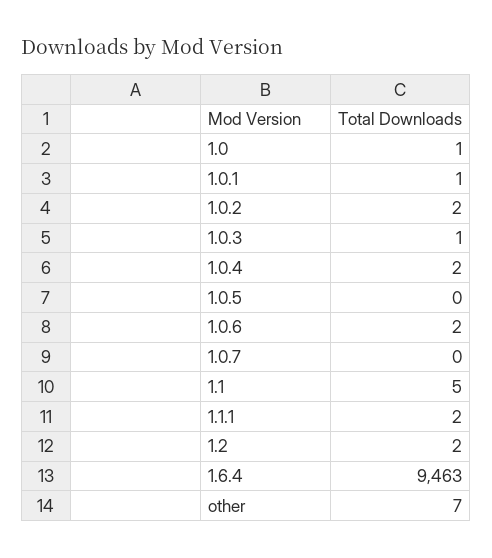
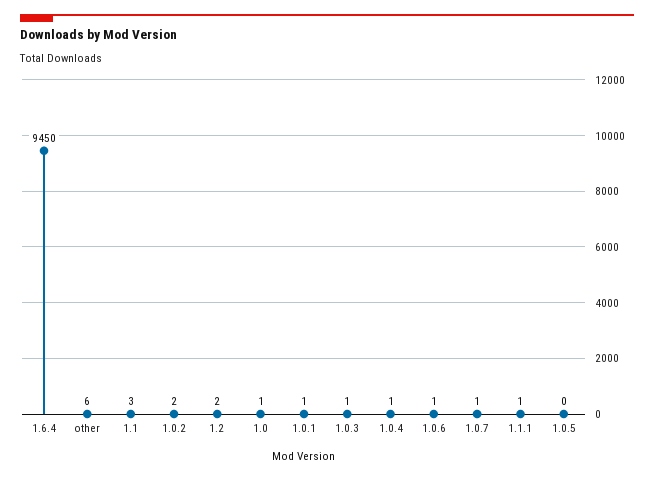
  {
    "1.0": 1,
    "1.0.1": 1,
    "1.0.2": 2,
    "1.0.3": 1,
-   "1.0.4": 2,
+   "1.0.4": 1,
    "1.0.5": 0,
-   "1.0.6": 2,
+   "1.0.6": 1,
-   "1.0.7": 0,
+   "1.0.7": 1,
-   "1.1": 5,
+   "1.1": 3,
-   "1.1.1": 2,
+   "1.1.1": 1,
    "1.2": 2,
-   "1.6.4": 9463,
+   "1.6.4": 9450,
-   "other": 7
+   "other": 6
  }

